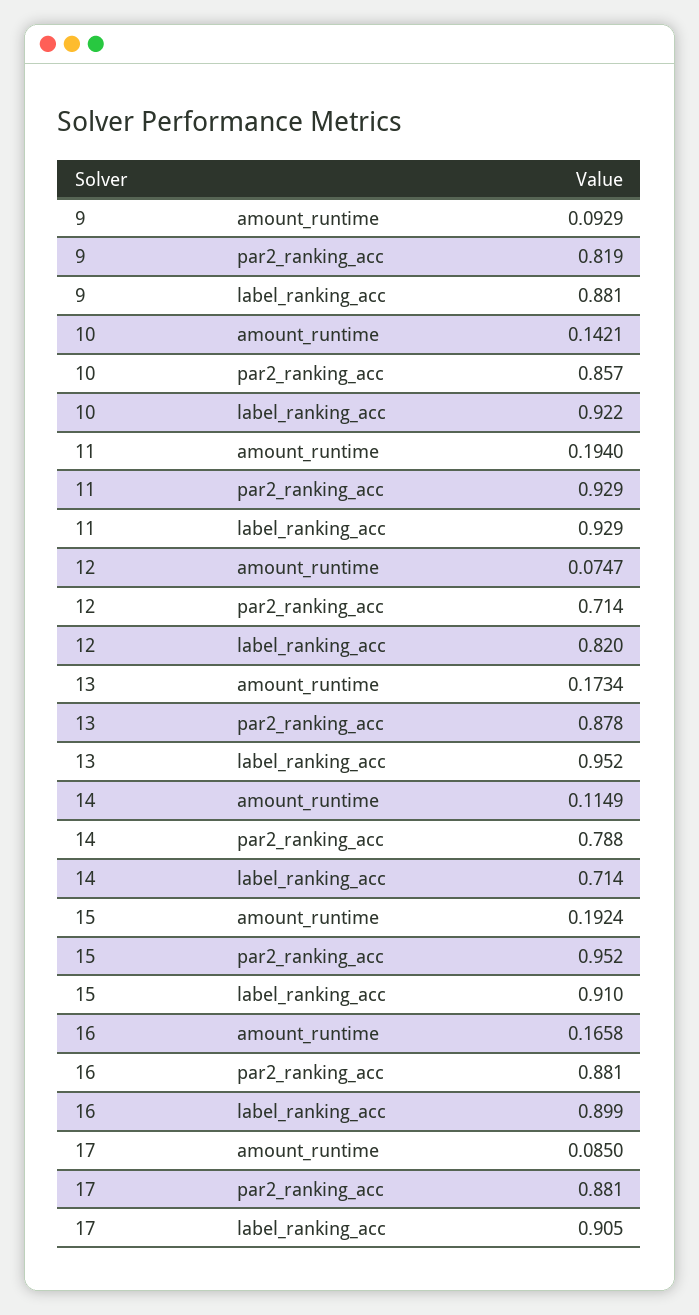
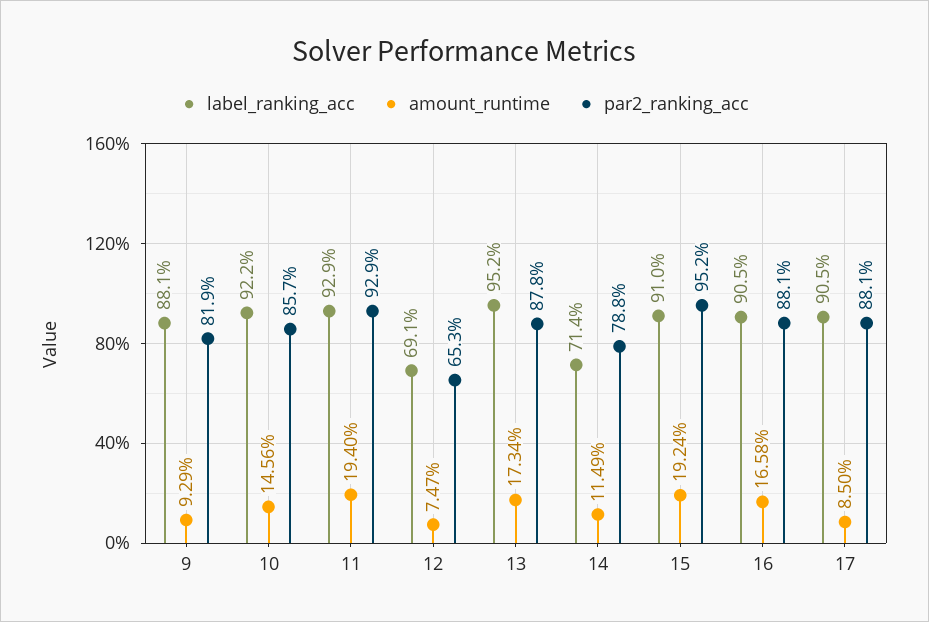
  {
    "amount_runtime": {
      "9": 0.0929,
-     "10": 0.1421,
+     "10": 0.1456,
      "11": 0.194,
      "12": 0.0747,
      "13": 0.1734,
      "14": 0.1149,
      "15": 0.1924,
      "16": 0.1658,
      "17": 0.085
    },
    "par2_ranking_acc": {
      "9": 0.819,
      "10": 0.857,
      "11": 0.929,
-     "12": 0.714,
+     "12": 0.653,
      "13": 0.878,
      "14": 0.788,
      "15": 0.952,
      "16": 0.881,
      "17": 0.881
    },
    "label_ranking_acc": {
      "9": 0.881,
      "10": 0.922,
      "11": 0.929,
-     "12": 0.82,
+     "12": 0.691,
      "13": 0.952,
      "14": 0.714,
      "15": 0.91,
-     "16": 0.899,
+     "16": 0.905,
      "17": 0.905
    }
  }

